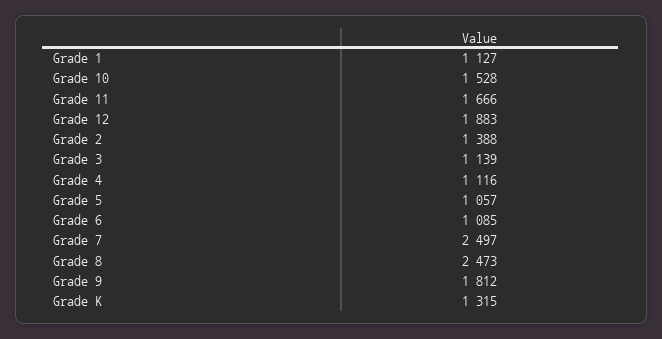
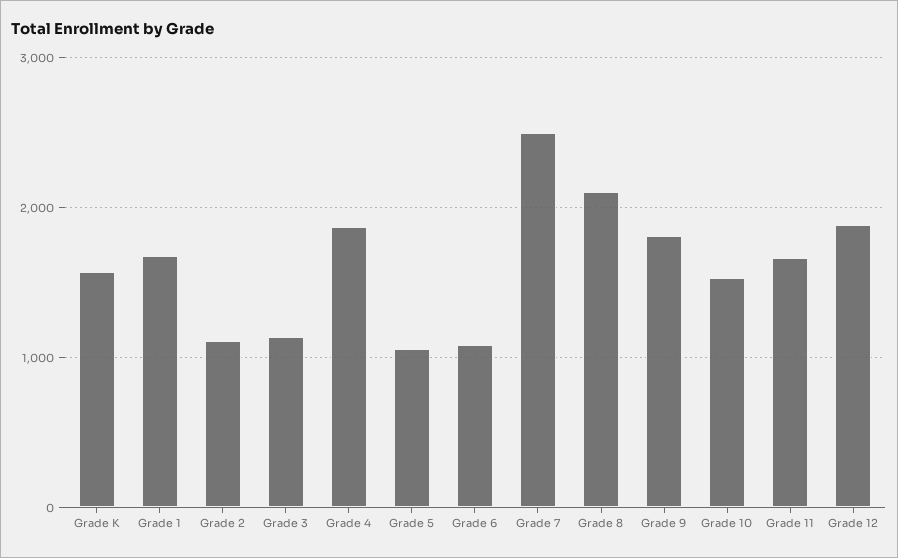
  {
-   "Grade 1": 1127,
+   "Grade 1": 1700,
    "Grade 10": 1528,
    "Grade 11": 1666,
    "Grade 12": 1883,
-   "Grade 2": 1388,
+   "Grade 2": 1100,
    "Grade 3": 1139,
-   "Grade 4": 1116,
+   "Grade 4": 1900,
    "Grade 5": 1057,
    "Grade 6": 1085,
    "Grade 7": 2497,
-   "Grade 8": 2473,
+   "Grade 8": 2100,
    "Grade 9": 1812,
-   "Grade K": 1315
+   "Grade K": 1600
  }

